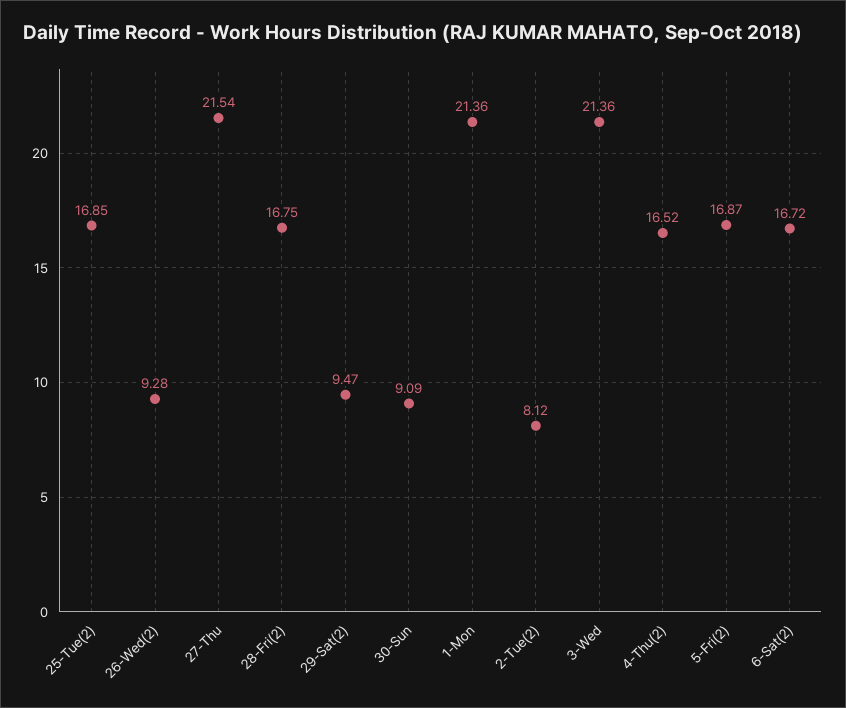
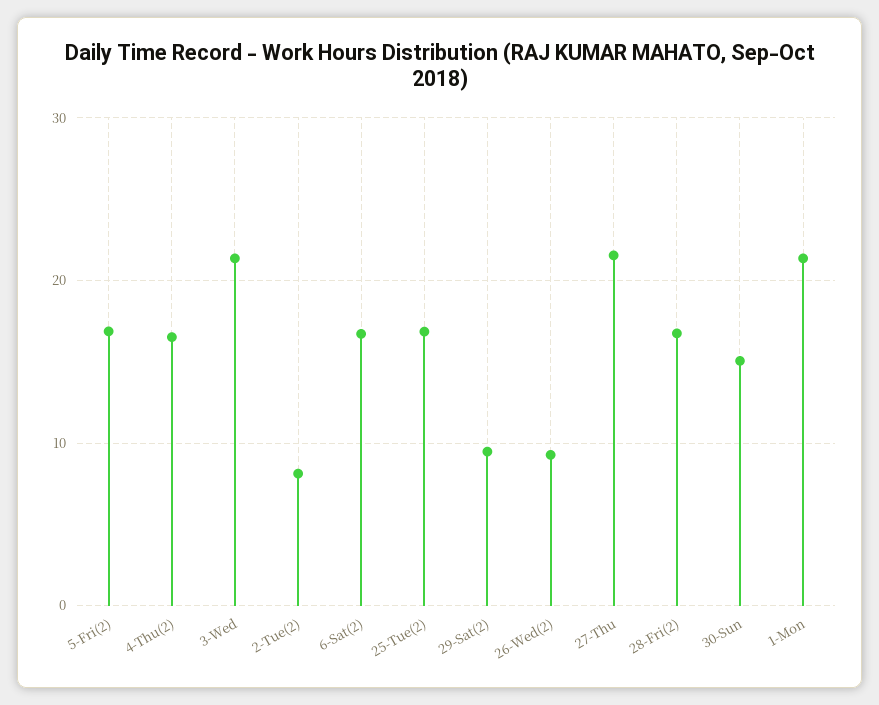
  {
    "25-Tue(2)": 16.85,
    "26-Wed(2)": 9.28,
    "27-Thu": 21.54,
    "28-Fri(2)": 16.75,
    "29-Sat(2)": 9.47,
-   "30-Sun": 9.09,
+   "30-Sun": 15,
    "1-Mon": 21.36,
    "2-Tue(2)": 8.12,
    "3-Wed": 21.36,
    "4-Thu(2)": 16.52,
    "5-Fri(2)": 16.87,
    "6-Sat(2)": 16.72
  }

